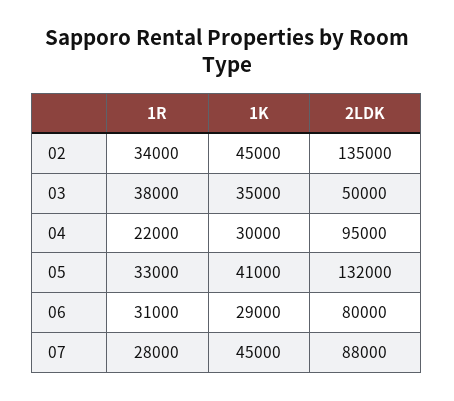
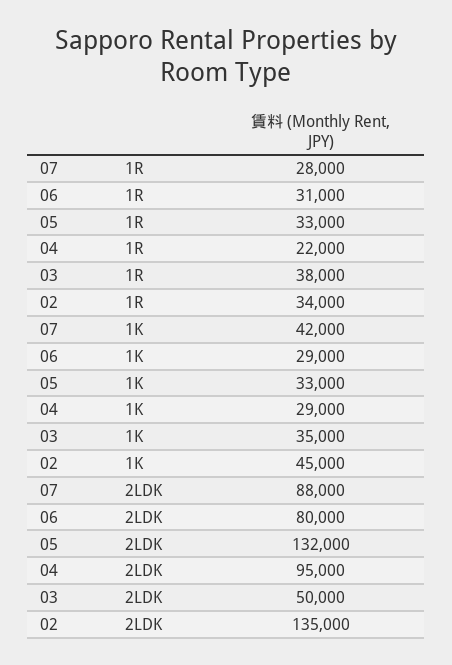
  {
    "1R": {
      "02": 34000,
      "03": 38000,
      "04": 22000,
      "05": 33000,
      "06": 31000,
      "07": 28000
    },
    "1K": {
      "02": 45000,
      "03": 35000,
-     "04": 30000,
+     "04": 29000,
-     "05": 41000,
+     "05": 33000,
      "06": 29000,
-     "07": 45000
+     "07": 42000
    },
    "2LDK": {
      "02": 135000,
      "03": 50000,
      "04": 95000,
      "05": 132000,
      "06": 80000,
      "07": 88000
    }
  }

